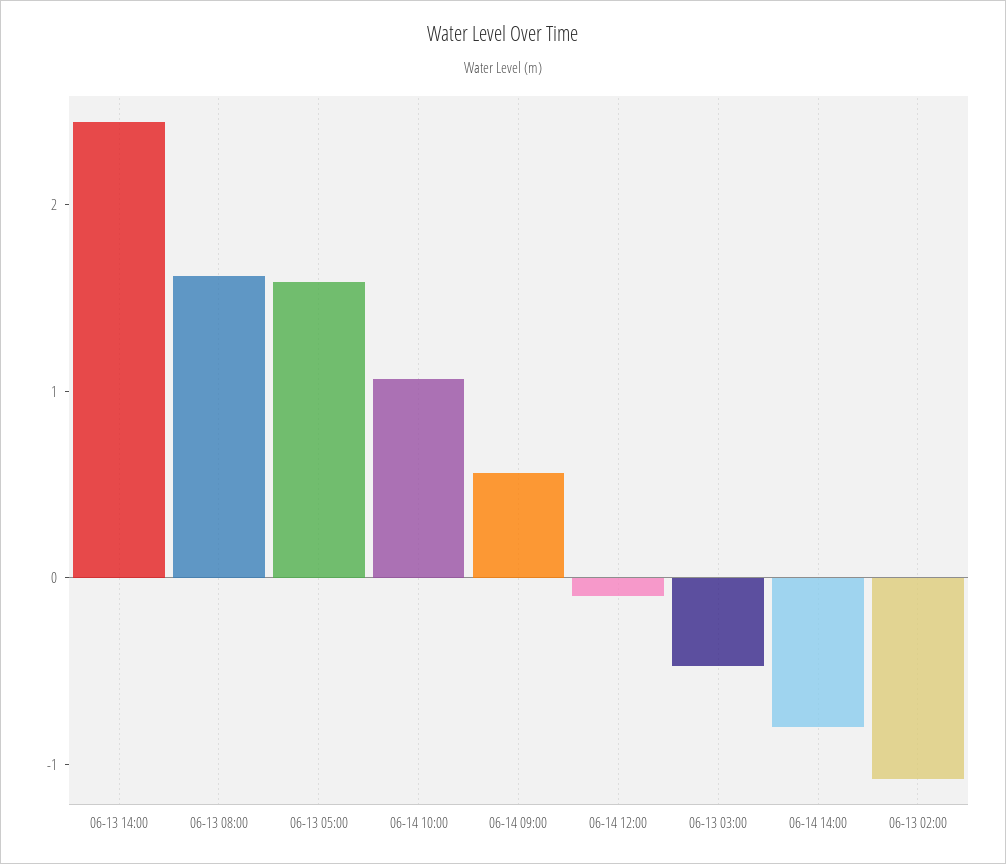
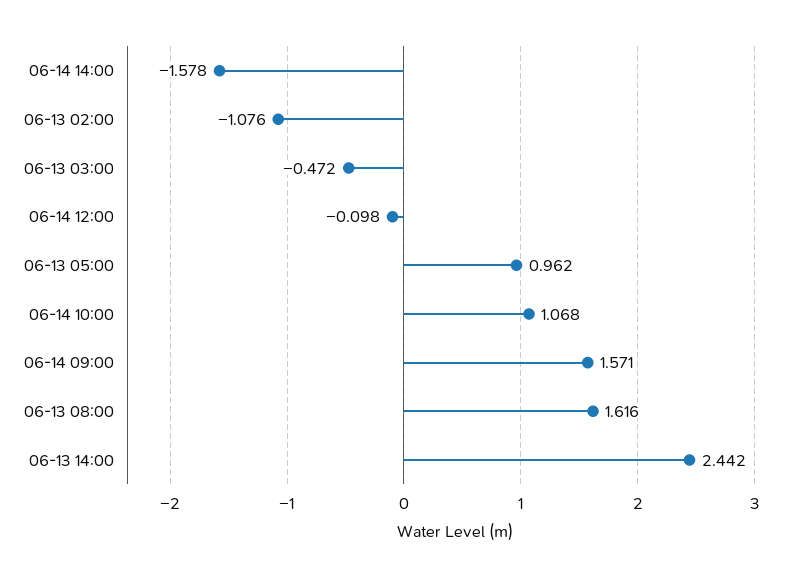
  {
    "06-13 14:00": 2.442,
    "06-13 08:00": 1.616,
-   "06-13 05:00": 1.6,
+   "06-13 05:00": 0.962,
    "06-14 10:00": 1.068,
-   "06-14 09:00": 0.6,
+   "06-14 09:00": 1.571,
    "06-14 12:00": -0.098,
    "06-13 03:00": -0.472,
-   "06-14 14:00": -0.8,
+   "06-14 14:00": -1.578,
    "06-13 02:00": -1.076
  }

